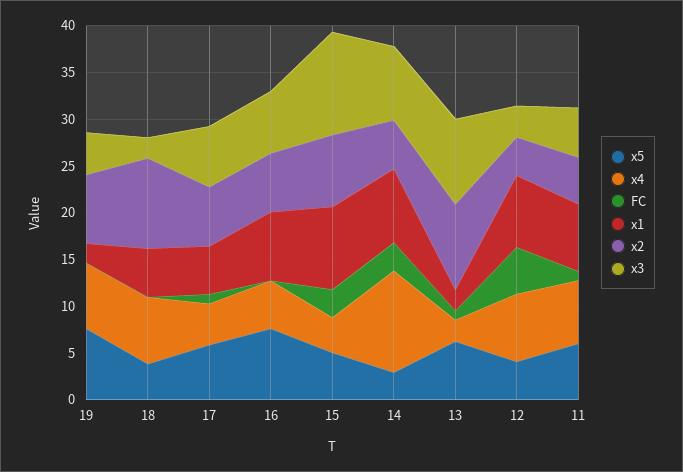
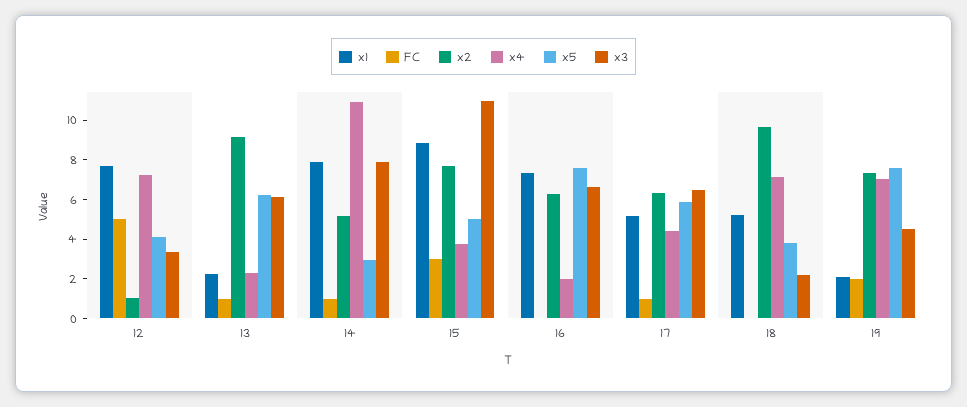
  {
    "x5": {
      "19": 7.5,
      "18": 4,
      "17": 6,
      "16": 7.5,
      "15": 5,
      "14": 3,
      "13": 6,
-     "12": 4,
+     "12": 4
-     "11": 6
    },
    "x4": {
      "19": 7,
      "18": 7,
      "17": 4.5,
-     "16": 5,
+     "16": 2,
      "15": 4,
      "14": 11,
      "13": 2.5,
-     "12": 7,
+     "12": 7
-     "11": 7
    },
    "FC": {
-     "19": 0,
+     "19": 2,
      "18": 0,
      "17": 1,
      "16": 0,
      "15": 3,
-     "14": 3,
+     "14": 1,
      "13": 1,
-     "12": 5,
+     "12": 5
-     "11": 1
    },
    "x1": {
      "19": 2,
      "18": 5,
      "17": 5,
      "16": 7.5,
      "15": 9,
      "14": 8,
      "13": 2,
-     "12": 7.5,
+     "12": 7.5
-     "11": 7
    },
    "x2": {
      "19": 7.5,
      "18": 9.5,
      "17": 6.5,
      "16": 6.5,
      "15": 7.5,
      "14": 5,
      "13": 9,
-     "12": 4,
+     "12": 1
-     "11": 5
    },
    "x3": {
      "19": 4.5,
      "18": 2,
      "17": 6.5,
      "16": 6.5,
      "15": 11,
      "14": 8,
-     "13": 9,
+     "13": 6,
-     "12": 3.5,
+     "12": 3.5
-     "11": 5
    }
  }

